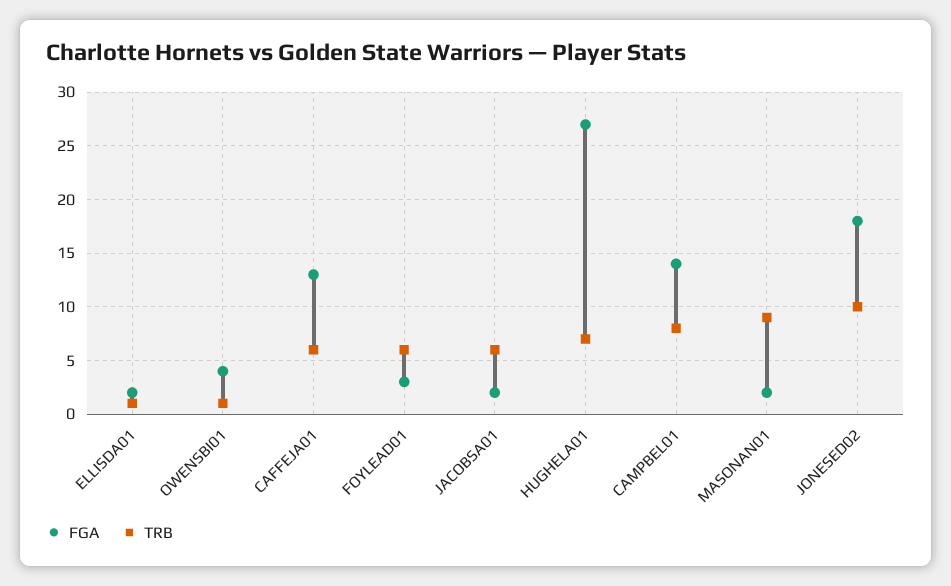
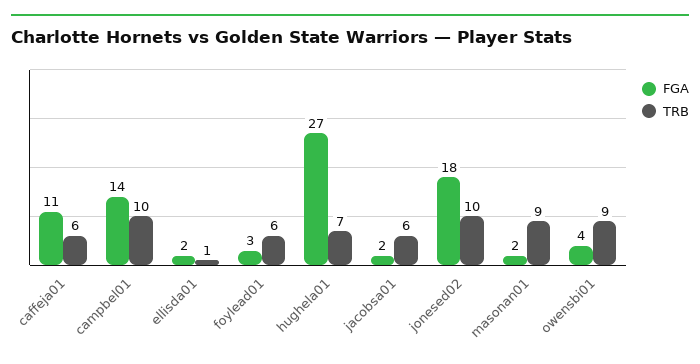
  {
    "FGA": {
      "ELLISDA01": 2,
      "OWENSBI01": 4,
-     "CAFFEJA01": 13,
+     "CAFFEJA01": 11,
      "FOYLEAD01": 3,
      "JACOBSA01": 2,
      "HUGHELA01": 27,
      "CAMPBEL01": 14,
      "MASONAN01": 2,
      "JONESED02": 18
    },
    "TRB": {
      "ELLISDA01": 1,
-     "OWENSBI01": 1,
+     "OWENSBI01": 9,
      "CAFFEJA01": 6,
      "FOYLEAD01": 6,
      "JACOBSA01": 6,
      "HUGHELA01": 7,
-     "CAMPBEL01": 8,
+     "CAMPBEL01": 10,
      "MASONAN01": 9,
      "JONESED02": 10
    }
  }

